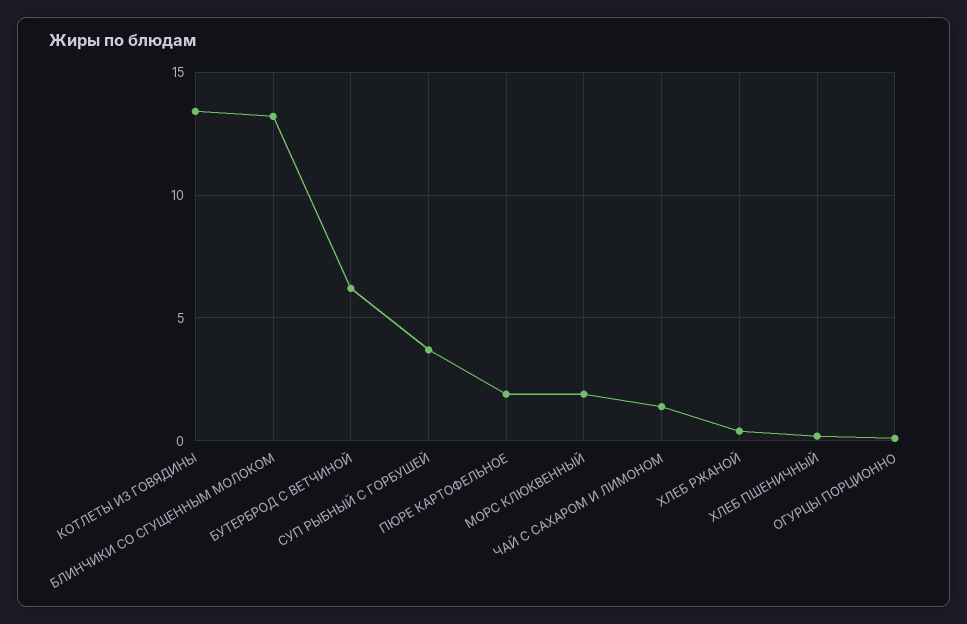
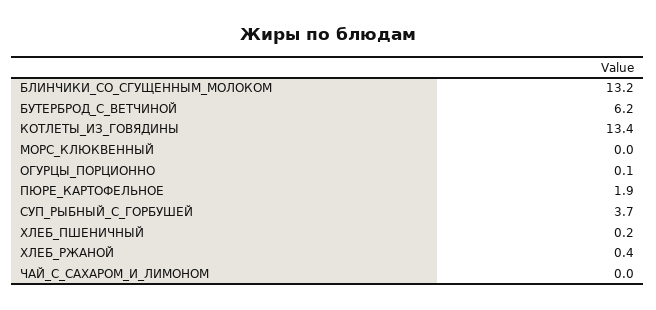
  {
    "КОТЛЕТЫ ИЗ ГОВЯДИНЫ": 13.4,
    "БЛИНЧИКИ СО СГУЩЕННЫМ МОЛОКОМ": 13.2,
    "БУТЕРБРОД С ВЕТЧИНОЙ": 6.2,
    "СУП РЫБНЫЙ С ГОРБУШЕЙ": 3.7,
    "ПЮРЕ КАРТОФЕЛЬНОЕ": 1.9,
-   "МОРС КЛЮКВЕННЫЙ": 2,
+   "МОРС КЛЮКВЕННЫЙ": 0,
-   "ЧАЙ С САХАРОМ И ЛИМОНОМ": 1.5,
+   "ЧАЙ С САХАРОМ И ЛИМОНОМ": 0,
    "ХЛЕБ РЖАНОЙ": 0.4,
    "ХЛЕБ ПШЕНИЧНЫЙ": 0.2,
    "ОГУРЦЫ ПОРЦИОННО": 0.1
  }

